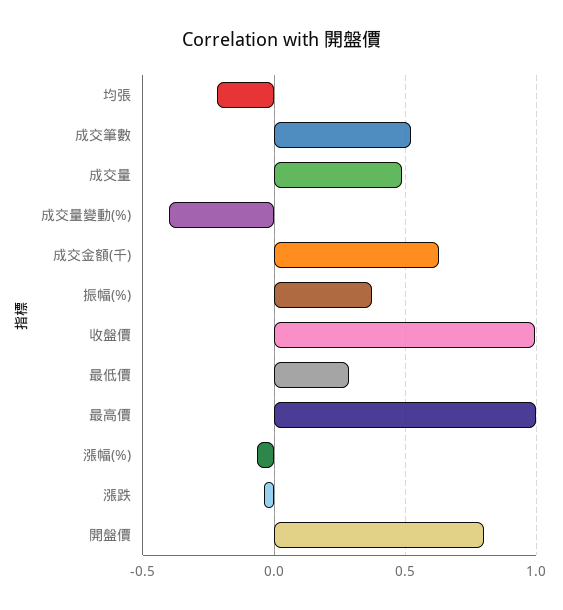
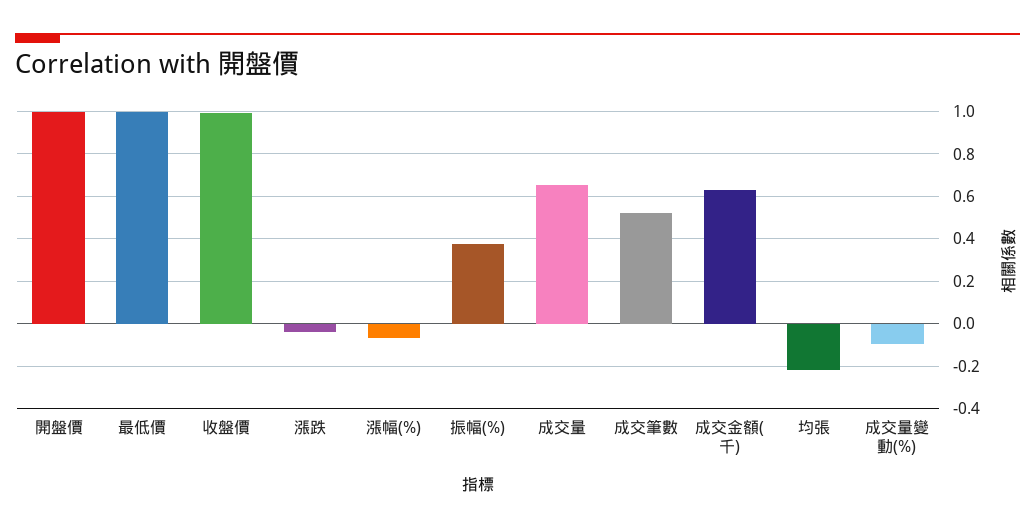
  {
    "均張": -0.2,
    "成交筆數": 0.5,
-   "成交量": 0.5,
+   "成交量": 0.65,
-   "成交量變動(%)": -0.4,
+   "成交量變動(%)": -0.1,
    "成交金額(千)": 0.65,
    "振幅(%)": 0.35,
    "收盤價": 1,
-   "最低價": 0.3,
+   "最低價": 1,
-   "最高價": 1,
    "漲幅(%)": -0.05,
    "漲跌": -0.05,
-   "開盤價": 0.8
+   "開盤價": 1
  }

